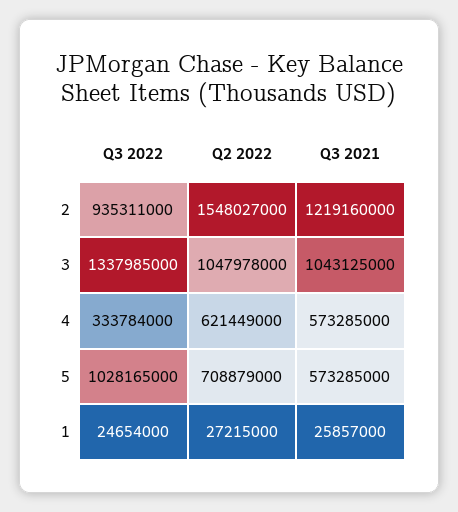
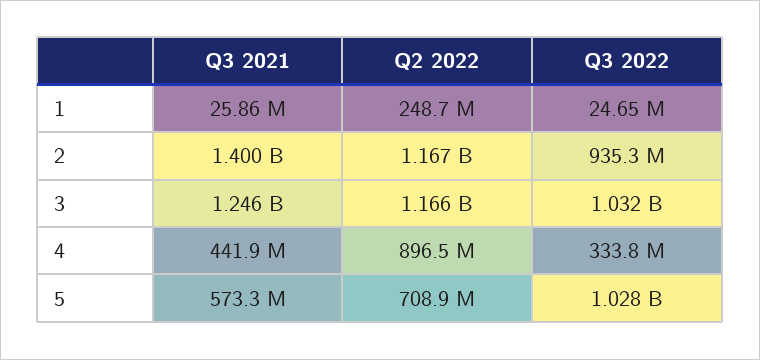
  {
    "Q3 2022": {
      "2": 935311000,
-     "3": 1337985000,
+     "3": 1032000000,
      "4": 333784000,
      "5": 1028165000,
      "1": 24654000
    },
    "Q2 2022": {
-     "2": 1548027000,
+     "2": 1167000000,
-     "3": 1047978000,
+     "3": 1166000000,
-     "4": 621449000,
+     "4": 896500000,
      "5": 708879000,
-     "1": 27215000
+     "1": 248700000
    },
    "Q3 2021": {
-     "2": 1219160000,
+     "2": 1400000000,
-     "3": 1043125000,
+     "3": 1246000000,
-     "4": 573285000,
+     "4": 441900000,
      "5": 573285000,
      "1": 25857000
    }
  }

